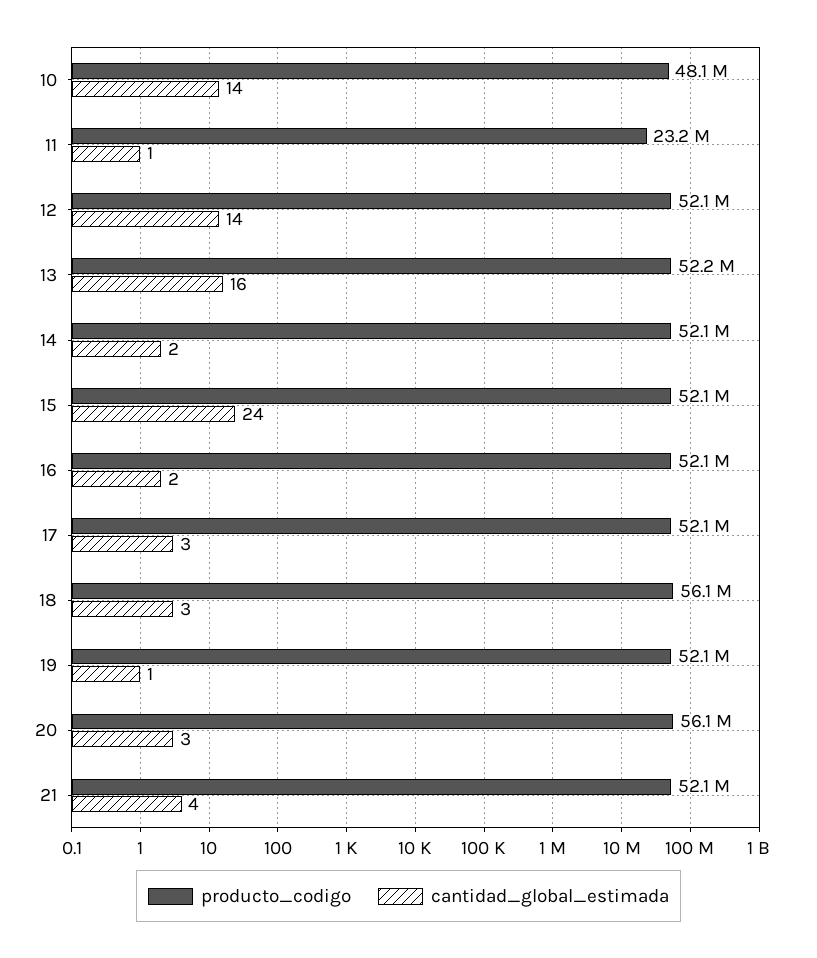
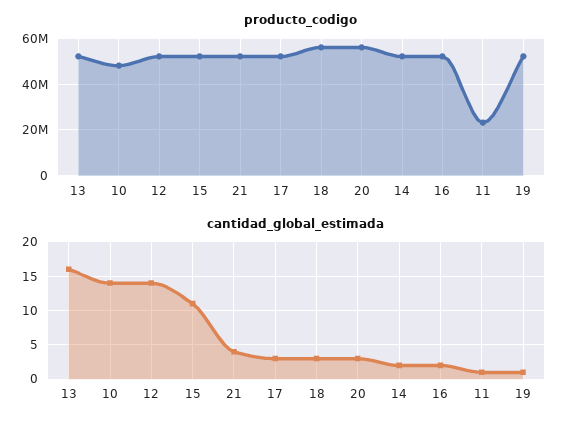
  {
    "producto_codigo": {
      "10": 48100000,
      "11": 23200000,
      "12": 52100000,
      "13": 52200000,
      "14": 52100000,
      "15": 52100000,
      "16": 52100000,
      "17": 52100000,
      "18": 56100000,
      "19": 52100000,
      "20": 56100000,
      "21": 52100000
    },
    "cantidad_global_estimada": {
      "10": 14,
      "11": 1,
      "12": 14,
      "13": 16,
      "14": 2,
-     "15": 24,
+     "15": 11,
      "16": 2,
      "17": 3,
      "18": 3,
      "19": 1,
      "20": 3,
      "21": 4
    }
  }

